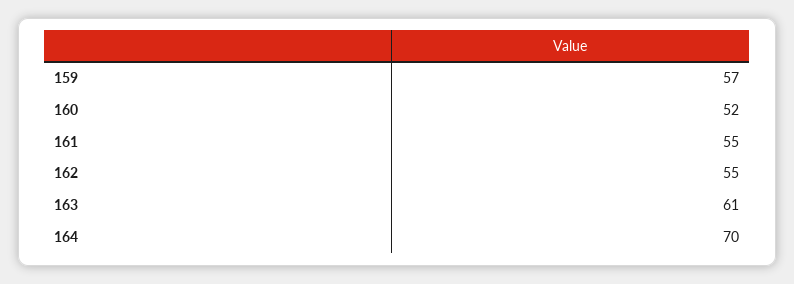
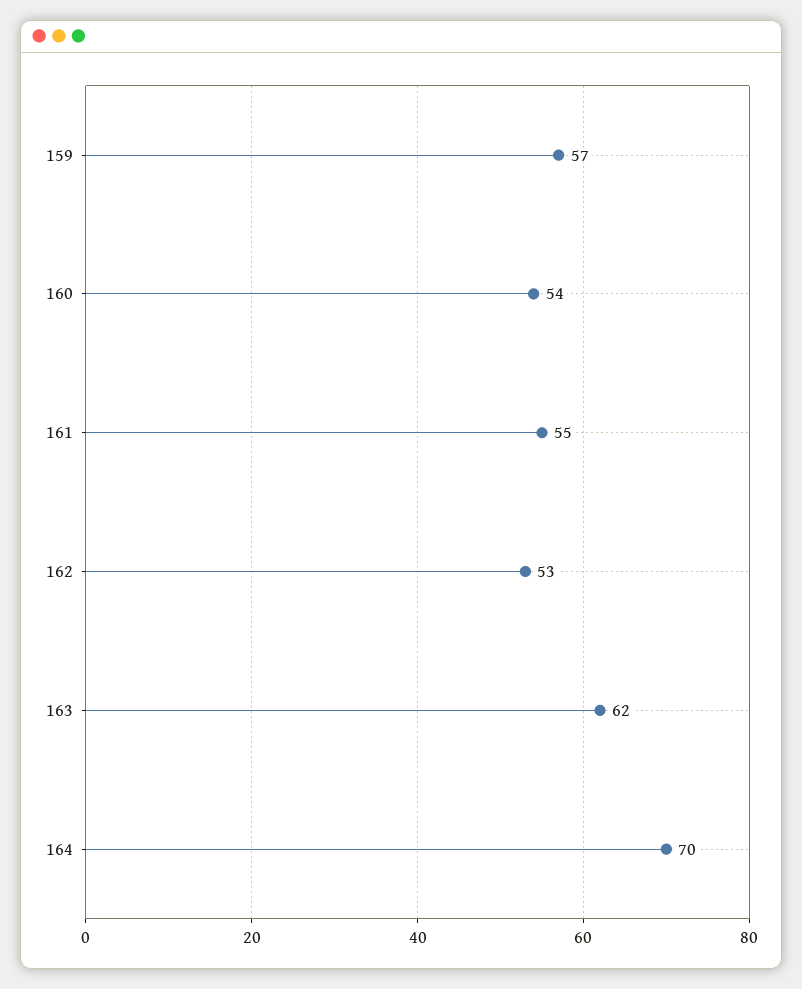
  {
    "159": 57,
-   "160": 52,
+   "160": 54,
    "161": 55,
-   "162": 55,
+   "162": 53,
-   "163": 61,
+   "163": 62,
    "164": 70
  }

